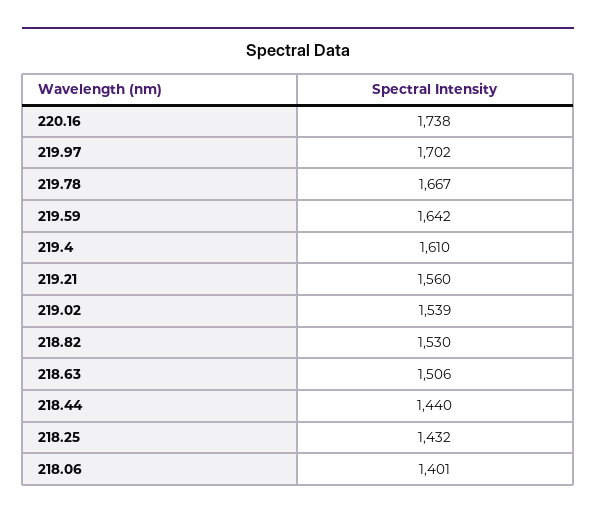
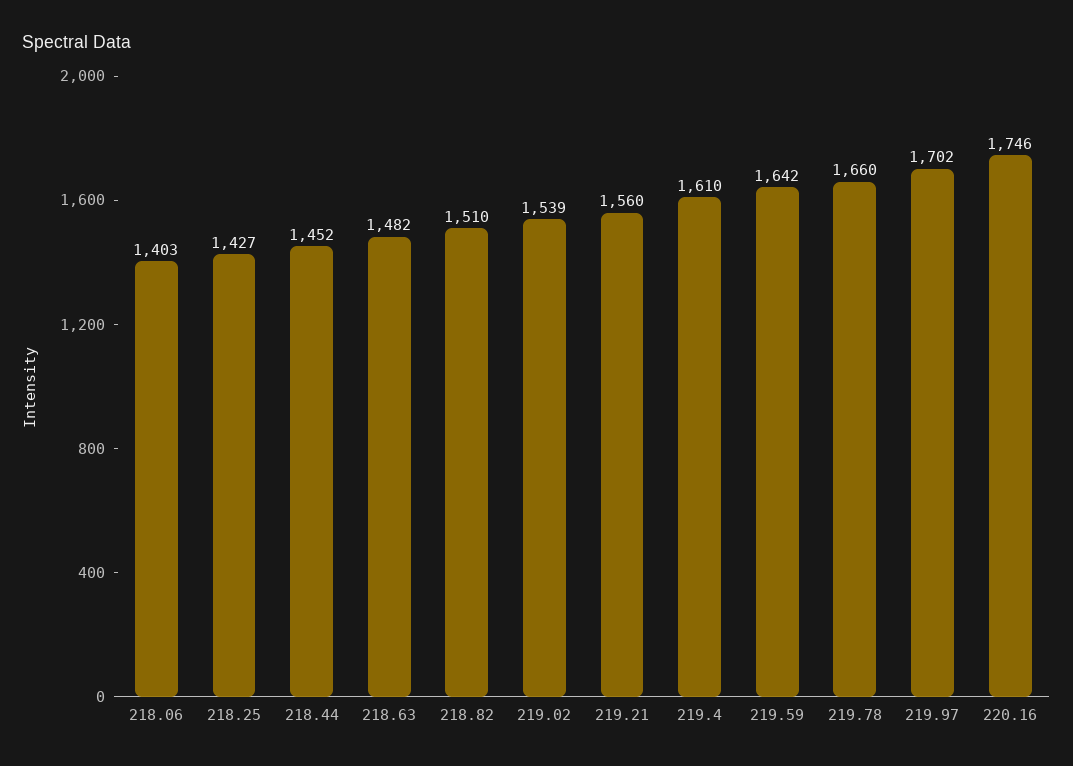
  {
-   "220.16": 1738,
+   "220.16": 1746,
    "219.97": 1702,
-   "219.78": 1667,
+   "219.78": 1660,
    "219.59": 1642,
    "219.4": 1610,
    "219.21": 1560,
    "219.02": 1539,
-   "218.82": 1530,
+   "218.82": 1510,
-   "218.63": 1506,
+   "218.63": 1482,
-   "218.44": 1440,
+   "218.44": 1452,
-   "218.25": 1432,
+   "218.25": 1427,
-   "218.06": 1401
+   "218.06": 1403
  }

